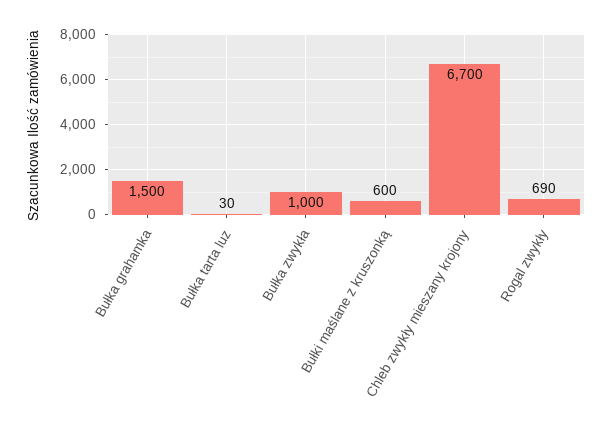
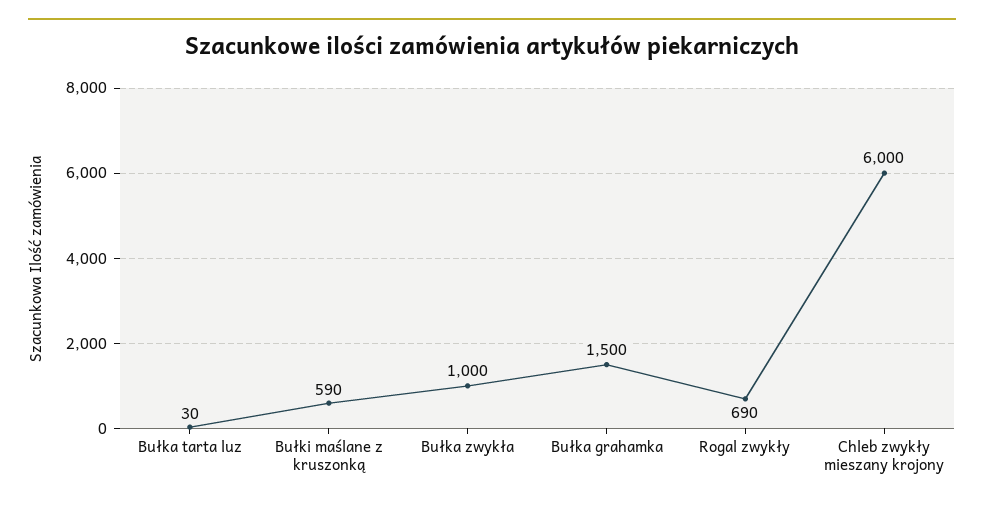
  {
    "Bułka grahamka": 1500,
    "Bułka tarta luz": 30,
    "Bułka zwykła": 1000,
-   "Bułki maślane z kruszonką": 600,
+   "Bułki maślane z kruszonką": 590,
-   "Chleb zwykły mieszany krojony": 6700,
+   "Chleb zwykły mieszany krojony": 6000,
    "Rogal zwykły": 690
  }

